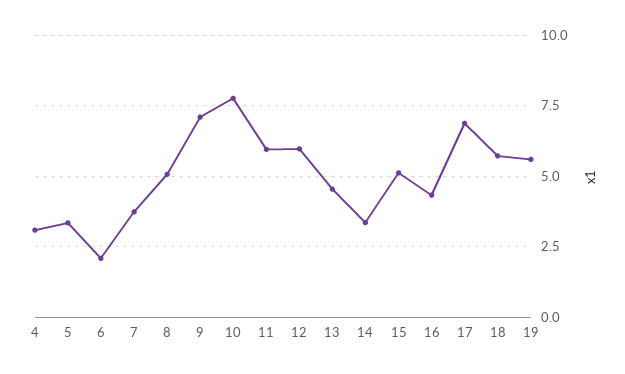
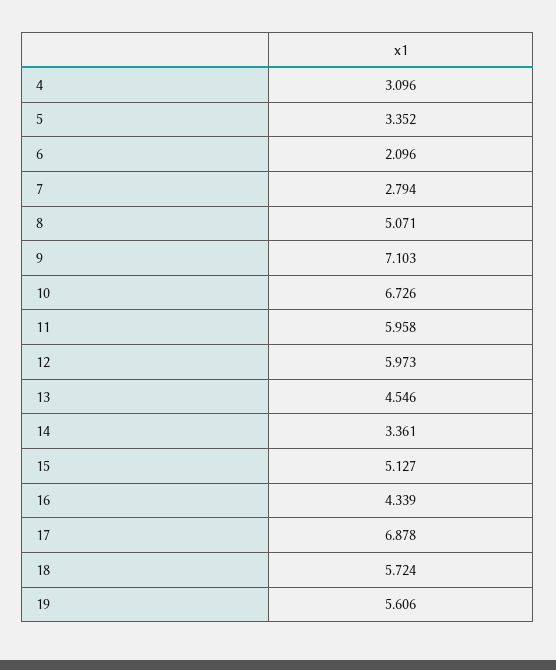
  {
    "4": 3.096,
    "5": 3.352,
    "6": 2.096,
-   "7": 3.75,
+   "7": 2.794,
    "8": 5.071,
    "9": 7.103,
-   "10": 7.75,
+   "10": 6.726,
    "11": 5.958,
    "12": 5.973,
    "13": 4.546,
    "14": 3.361,
    "15": 5.127,
    "16": 4.339,
    "17": 6.878,
    "18": 5.724,
    "19": 5.606
  }

